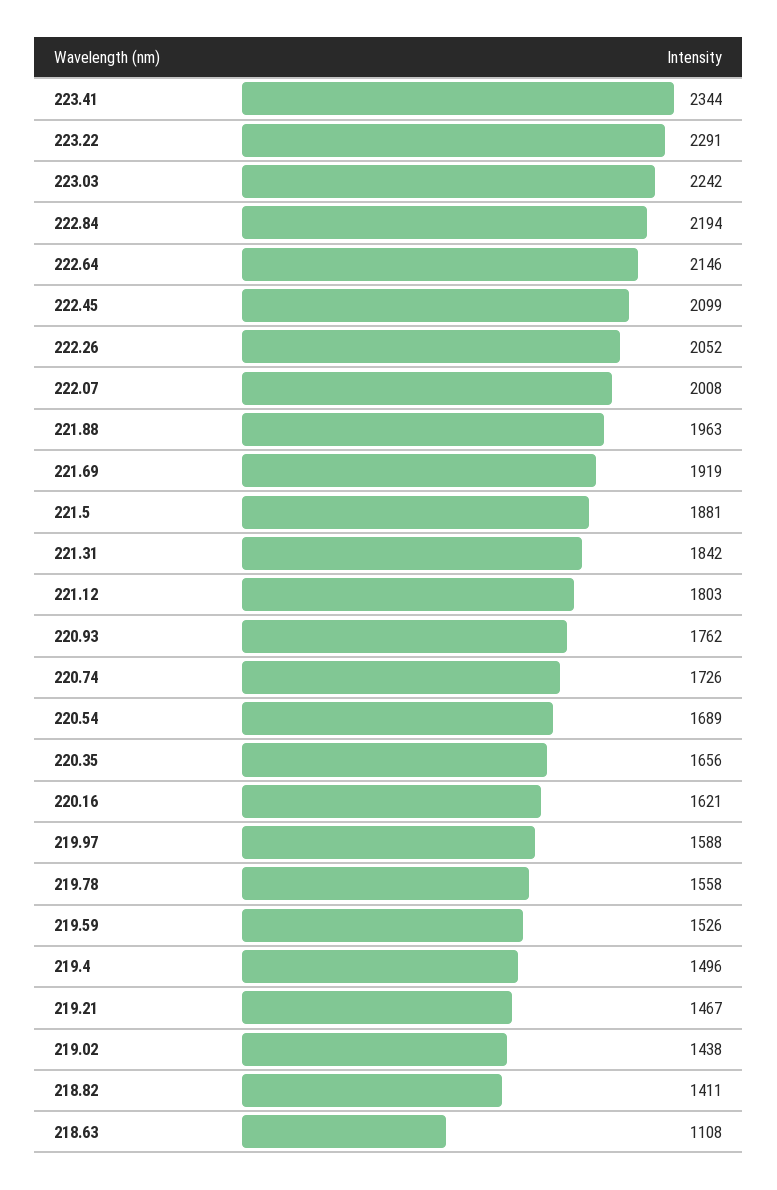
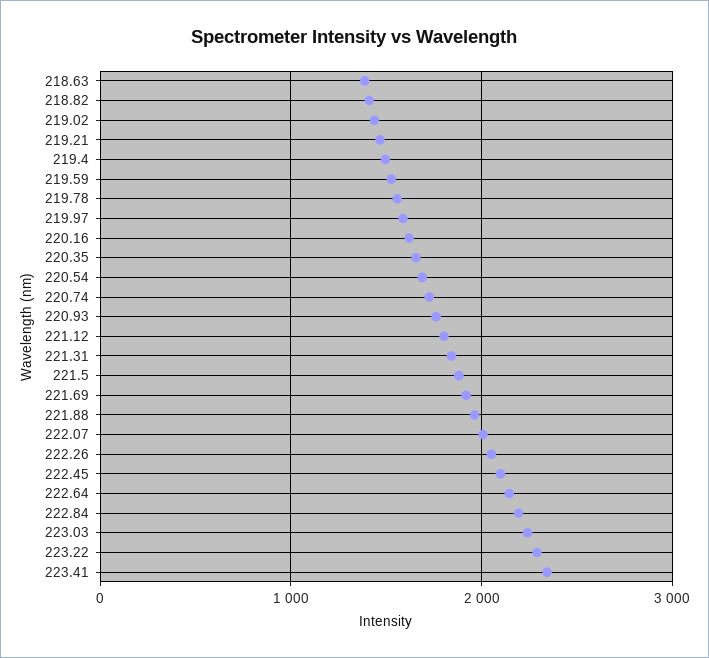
  {
    "223.41": 2344,
    "223.22": 2291,
    "223.03": 2242,
    "222.84": 2194,
    "222.64": 2146,
    "222.45": 2099,
    "222.26": 2052,
    "222.07": 2008,
    "221.88": 1963,
    "221.69": 1919,
    "221.5": 1881,
    "221.31": 1842,
    "221.12": 1803,
    "220.93": 1762,
    "220.74": 1726,
    "220.54": 1689,
    "220.35": 1656,
    "220.16": 1621,
    "219.97": 1588,
    "219.78": 1558,
    "219.59": 1526,
    "219.4": 1496,
    "219.21": 1467,
    "219.02": 1438,
    "218.82": 1411,
-   "218.63": 1108
+   "218.63": 1400
  }

